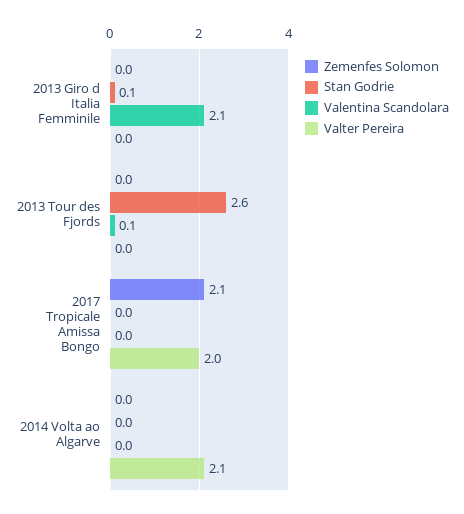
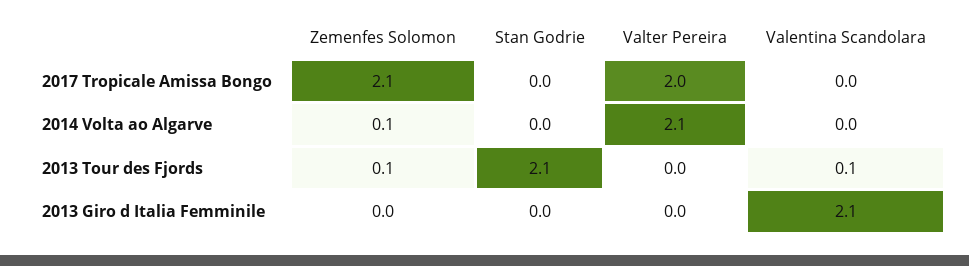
  {
    "Zemenfes Solomon": {
      "2013 Giro d Italia Femminile": 0,
-     "2013 Tour des Fjords": 0,
+     "2013 Tour des Fjords": 0.1,
      "2017 Tropicale Amissa Bongo": 2.1,
-     "2014 Volta ao Algarve": 0
+     "2014 Volta ao Algarve": 0.1
    },
    "Stan Godrie": {
-     "2013 Giro d Italia Femminile": 0.1,
+     "2013 Giro d Italia Femminile": 0,
-     "2013 Tour des Fjords": 2.6,
+     "2013 Tour des Fjords": 2.1,
      "2017 Tropicale Amissa Bongo": 0,
      "2014 Volta ao Algarve": 0
    },
    "Valentina Scandolara": {
      "2013 Giro d Italia Femminile": 2.1,
      "2013 Tour des Fjords": 0.1,
      "2017 Tropicale Amissa Bongo": 0,
      "2014 Volta ao Algarve": 0
    },
    "Valter Pereira": {
      "2013 Giro d Italia Femminile": 0,
      "2013 Tour des Fjords": 0,
      "2017 Tropicale Amissa Bongo": 2,
      "2014 Volta ao Algarve": 2.1
    }
  }

